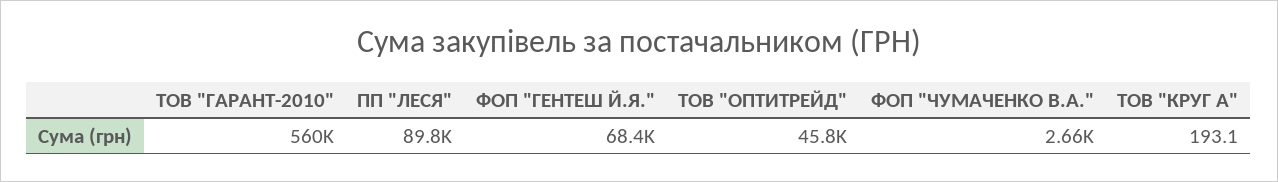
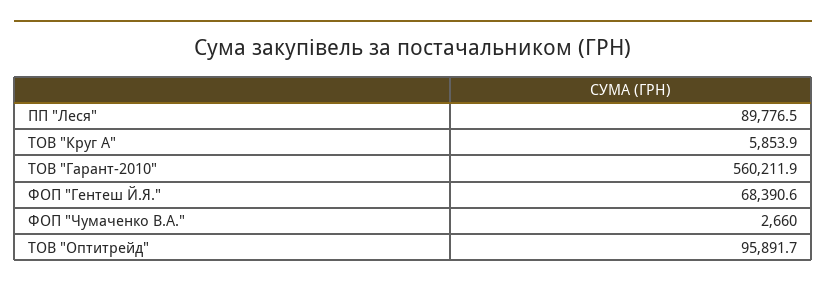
  {
    "ТОВ \"ГАРАНТ-2010\"": 560211.9,
    "ПП \"ЛЕСЯ\"": 89776.5,
    "ФОП \"ГЕНТЕШ Й.Я.\"": 68390.6,
-   "ТОВ \"ОПТИТРЕЙД\"": 45800,
+   "ТОВ \"ОПТИТРЕЙД\"": 95891.7,
    "ФОП \"ЧУМАЧЕНКО В.А.\"": 2660,
-   "ТОВ \"КРУГ А\"": 193.1
+   "ТОВ \"КРУГ А\"": 5853.9
  }

